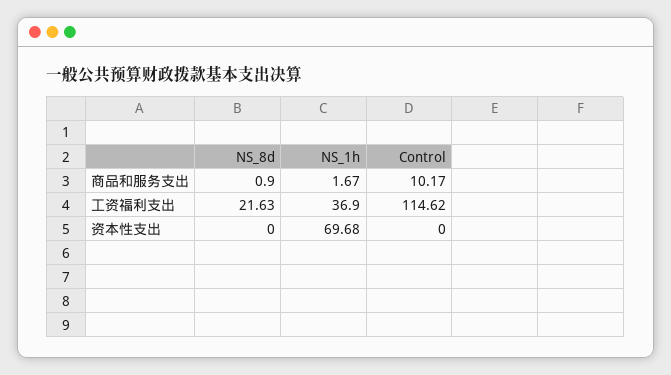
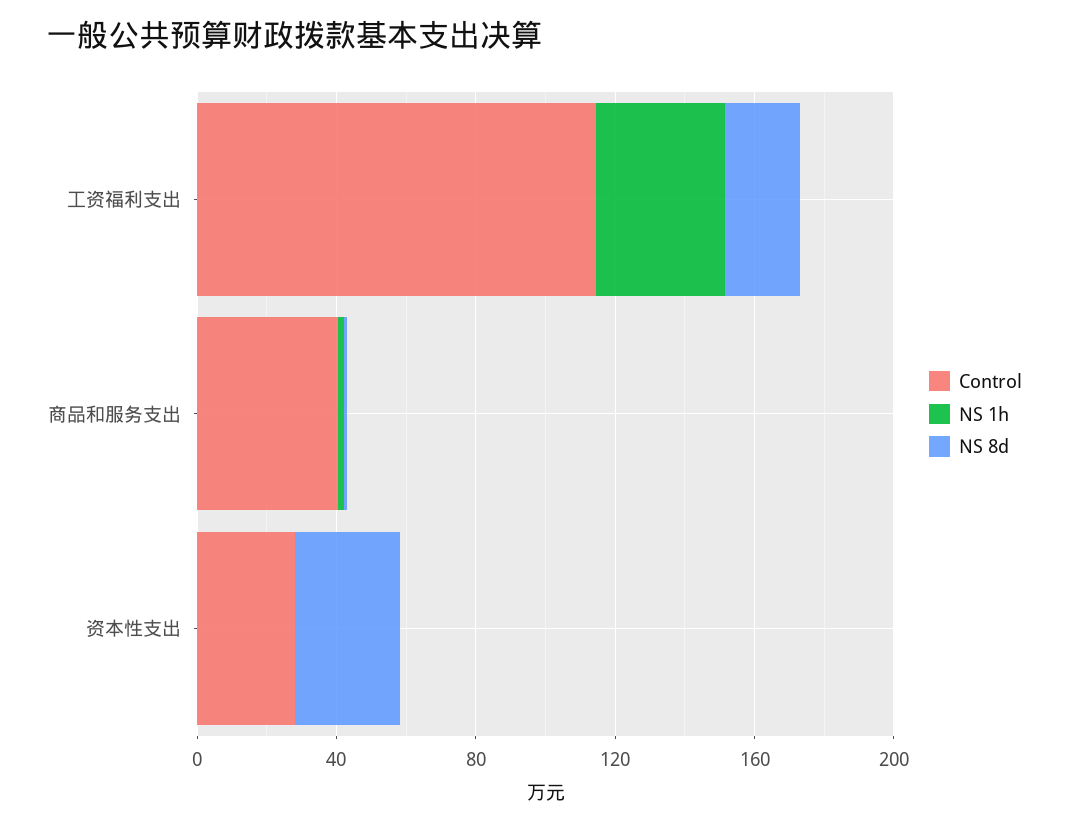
  {
    "NS_8d": {
      "商品和服务支出": 0.9,
      "工资福利支出": 21.63,
-     "资本性支出": 0
+     "资本性支出": 30
    },
    "NS_1h": {
      "商品和服务支出": 1.67,
      "工资福利支出": 36.9,
-     "资本性支出": 69.68
+     "资本性支出": 0
    },
    "Control": {
-     "商品和服务支出": 10.17,
+     "商品和服务支出": 40,
      "工资福利支出": 114.62,
-     "资本性支出": 0
+     "资本性支出": 30
    }
  }

